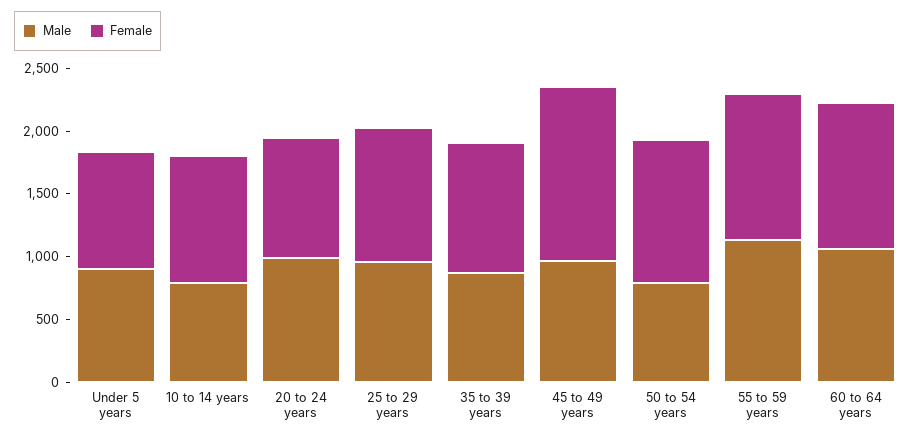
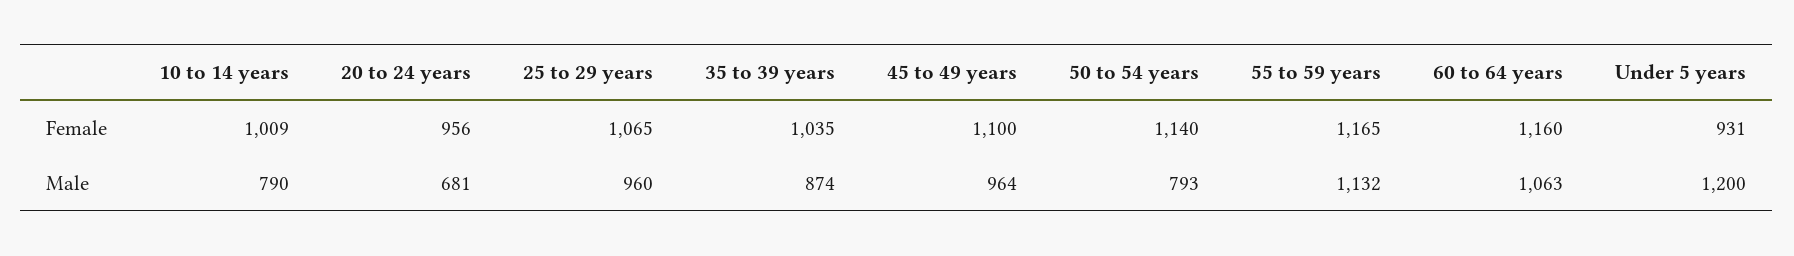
  {
    "Male": {
-     "Under 5 years": 900,
+     "Under 5 years": 1200,
      "10 to 14 years": 790,
-     "20 to 24 years": 1000,
+     "20 to 24 years": 681,
      "25 to 29 years": 960,
      "35 to 39 years": 874,
      "45 to 49 years": 964,
      "50 to 54 years": 793,
      "55 to 59 years": 1132,
      "60 to 64 years": 1063
    },
    "Female": {
      "Under 5 years": 931,
      "10 to 14 years": 1009,
      "20 to 24 years": 956,
      "25 to 29 years": 1065,
      "35 to 39 years": 1035,
-     "45 to 49 years": 1400,
+     "45 to 49 years": 1100,
      "50 to 54 years": 1140,
      "55 to 59 years": 1165,
      "60 to 64 years": 1160
    }
  }

